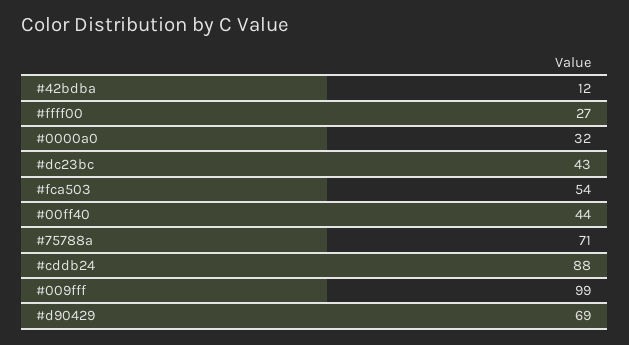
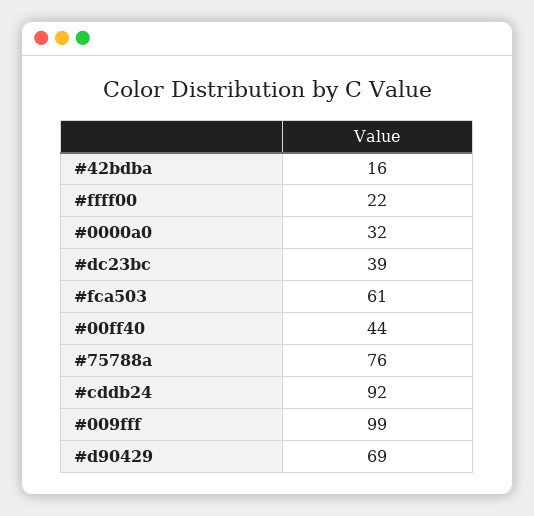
  {
-   "#42bdba": 12,
+   "#42bdba": 16,
-   "#ffff00": 27,
+   "#ffff00": 22,
    "#0000a0": 32,
-   "#dc23bc": 43,
+   "#dc23bc": 39,
-   "#fca503": 54,
+   "#fca503": 61,
    "#00ff40": 44,
-   "#75788a": 71,
+   "#75788a": 76,
-   "#cddb24": 88,
+   "#cddb24": 92,
    "#009fff": 99,
    "#d90429": 69
  }

